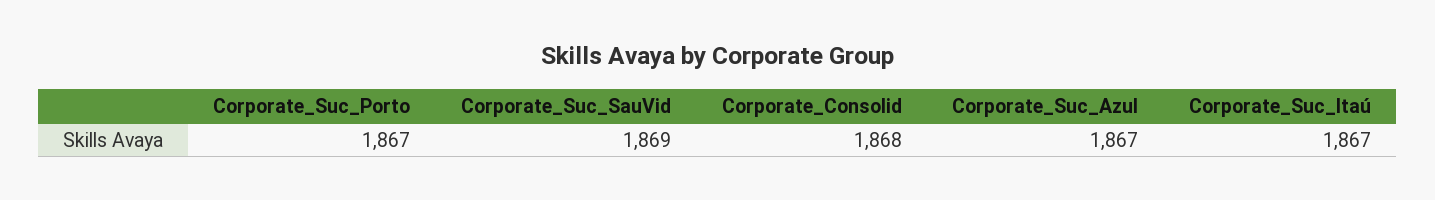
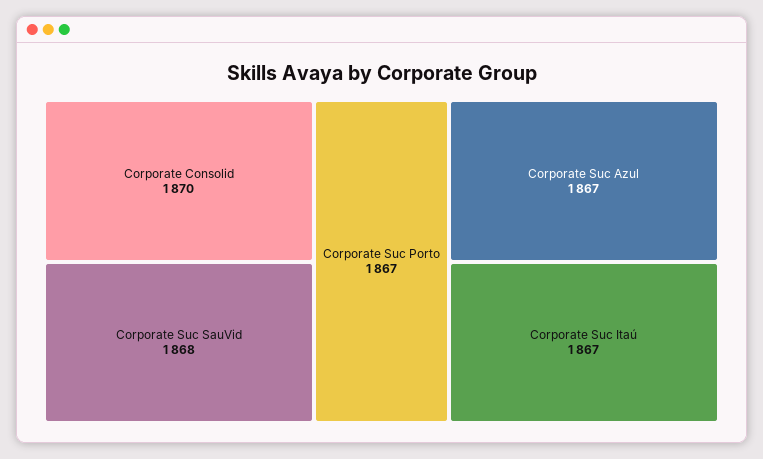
  {
    "Corporate_Suc_Porto": 1867,
-   "Corporate_Suc_SauVid": 1869,
+   "Corporate_Suc_SauVid": 1868,
-   "Corporate_Consolid": 1868,
+   "Corporate_Consolid": 1870,
    "Corporate_Suc_Azul": 1867,
    "Corporate_Suc_Itaú": 1867
  }

